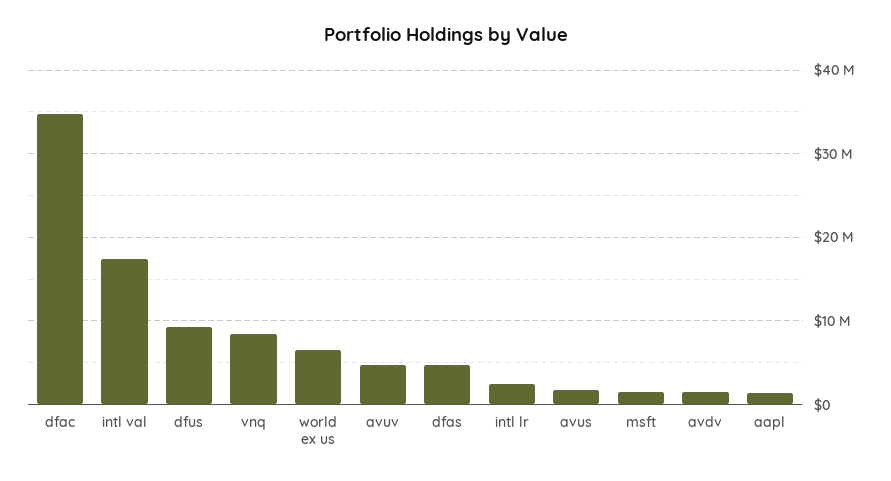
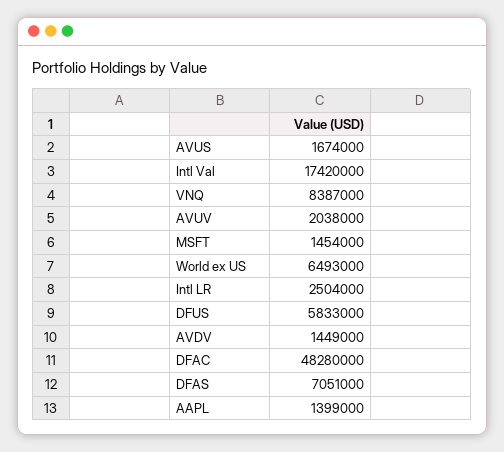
  {
-   "dfac": 35000000,
+   "dfac": 48280000,
    "intl val": 17420000,
-   "dfus": 9000000,
+   "dfus": 5833000,
    "vnq": 8387000,
    "world ex us": 6493000,
-   "avuv": 5000000,
+   "avuv": 2038000,
-   "dfas": 5000000,
+   "dfas": 7051000,
    "intl lr": 2504000,
    "avus": 1674000,
    "msft": 1454000,
    "avdv": 1449000,
    "aapl": 1399000
  }

